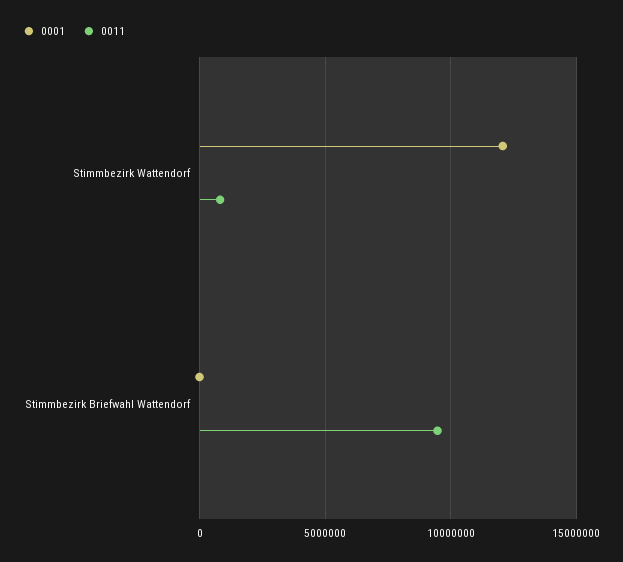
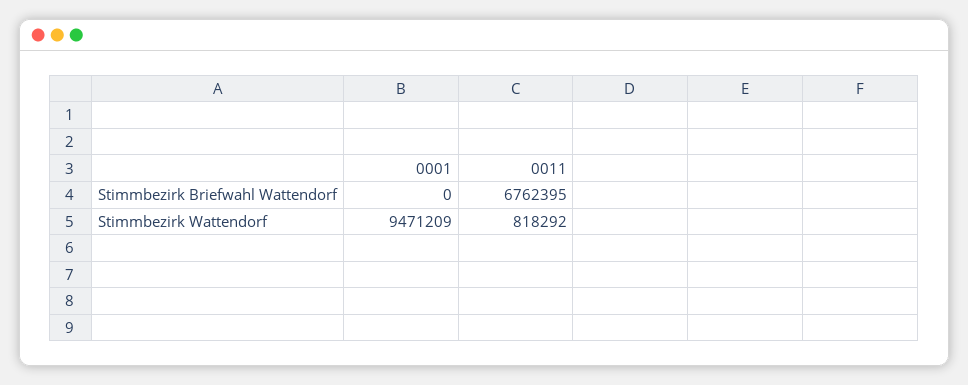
  {
    "0001": {
-     "Stimmbezirk Wattendorf": 12000000,
+     "Stimmbezirk Wattendorf": 9471209,
      "Stimmbezirk Briefwahl Wattendorf": 0
    },
    "0011": {
      "Stimmbezirk Wattendorf": 818292,
-     "Stimmbezirk Briefwahl Wattendorf": 9500000
+     "Stimmbezirk Briefwahl Wattendorf": 6762395
    }
  }

